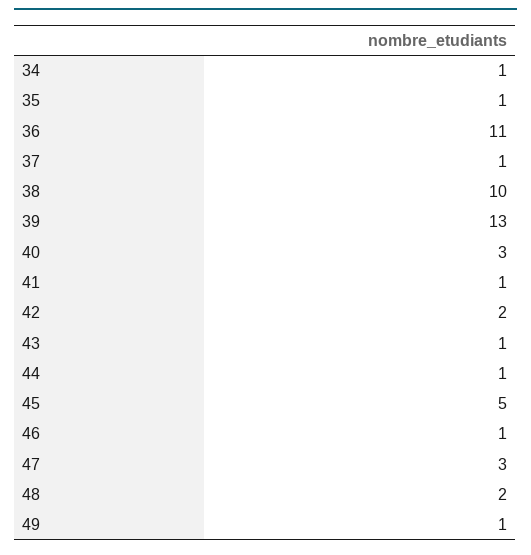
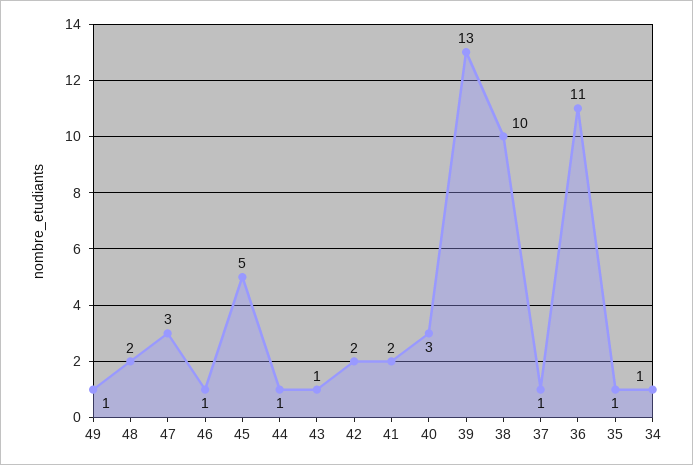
  {
    "34": 1,
    "35": 1,
    "36": 11,
    "37": 1,
    "38": 10,
    "39": 13,
    "40": 3,
-   "41": 1,
+   "41": 2,
    "42": 2,
    "43": 1,
    "44": 1,
    "45": 5,
    "46": 1,
    "47": 3,
    "48": 2,
    "49": 1
  }

